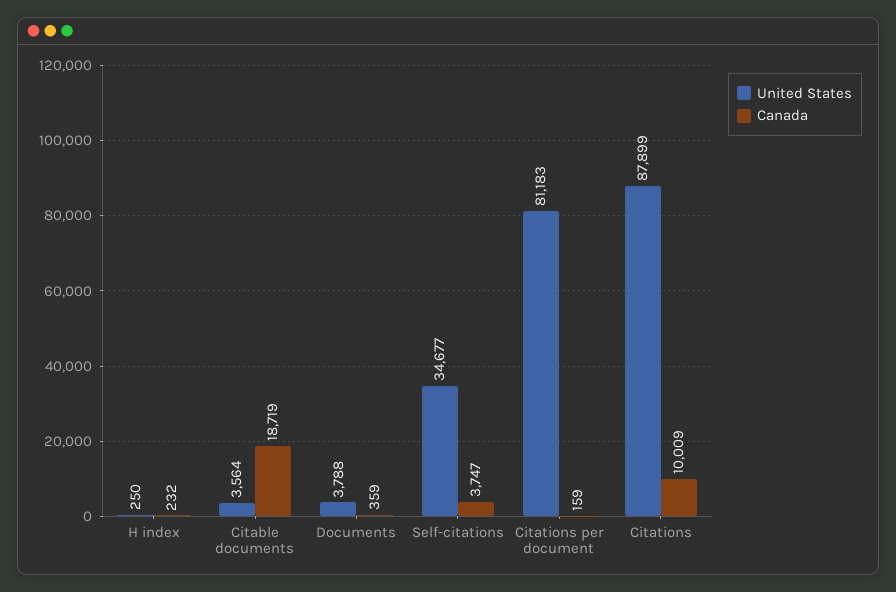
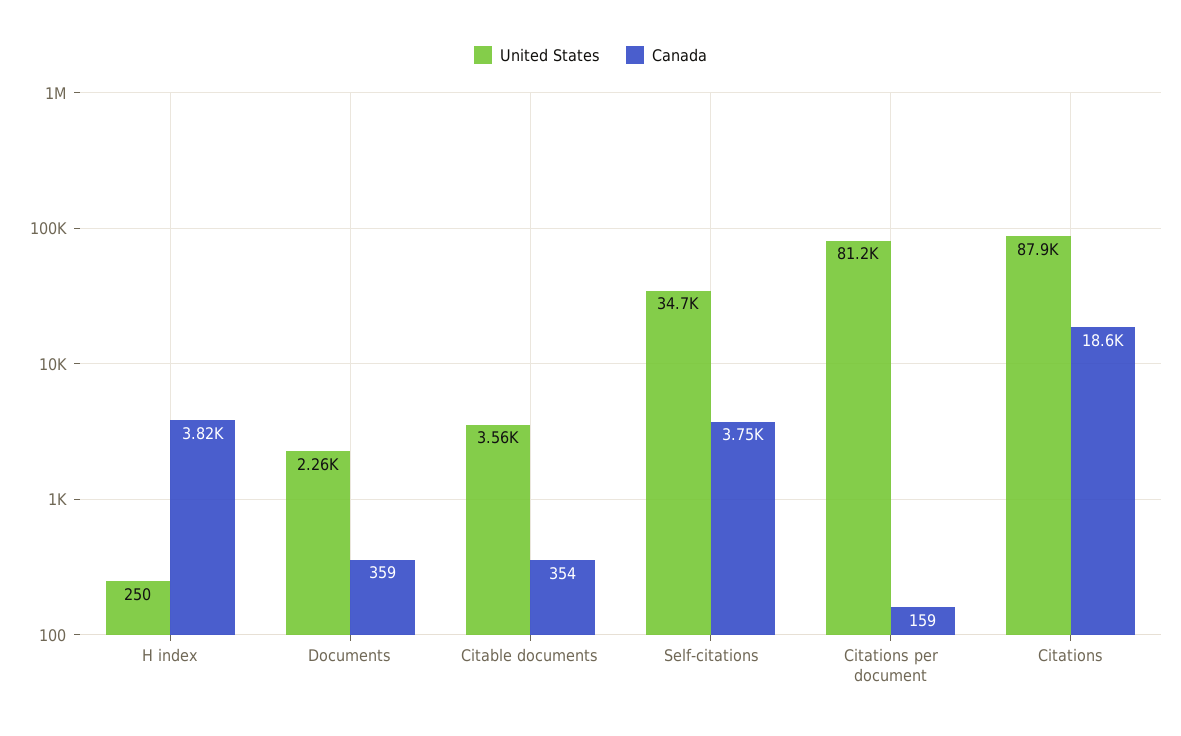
  {
    "United States": {
      "H index": 250,
      "Citable documents": 3564,
-     "Documents": 3788,
+     "Documents": 2260,
      "Self-citations": 34677,
      "Citations per document": 81183,
      "Citations": 87899
    },
    "Canada": {
-     "H index": 232,
+     "H index": 3820,
-     "Citable documents": 18719,
+     "Citable documents": 354,
      "Documents": 359,
      "Self-citations": 3747,
      "Citations per document": 159,
-     "Citations": 10009
+     "Citations": 18600
    }
  }

